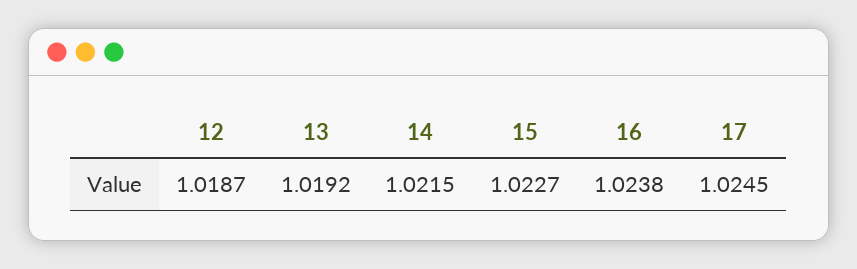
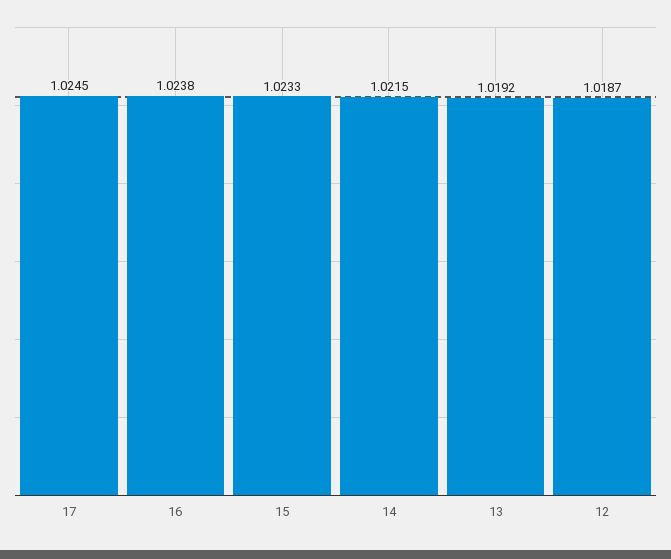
  {
    "12": 1.0187,
    "13": 1.0192,
    "14": 1.0215,
-   "15": 1.0227,
+   "15": 1.0233,
    "16": 1.0238,
    "17": 1.0245
  }

